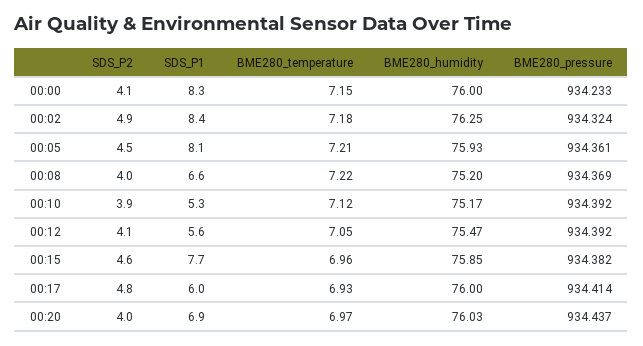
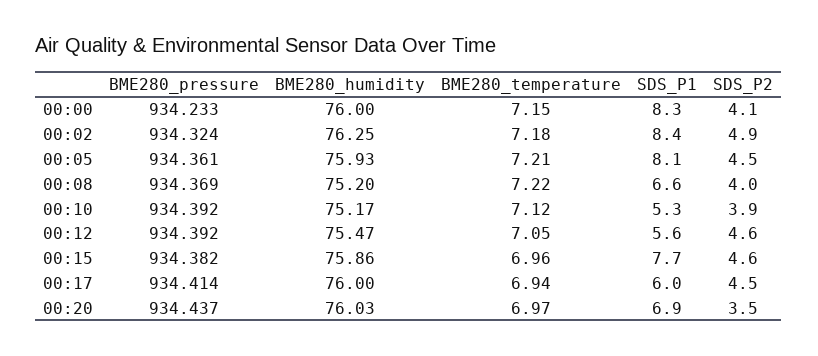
  {
    "SDS_P2": {
      "00:00": 4.1,
      "00:02": 4.9,
      "00:05": 4.5,
      "00:08": 4,
      "00:10": 3.9,
-     "00:12": 4.1,
+     "00:12": 4.6,
      "00:15": 4.6,
-     "00:17": 4.8,
+     "00:17": 4.5,
-     "00:20": 4
+     "00:20": 3.5
    },
    "SDS_P1": {
      "00:00": 8.3,
      "00:02": 8.4,
      "00:05": 8.1,
      "00:08": 6.6,
      "00:10": 5.3,
      "00:12": 5.6,
      "00:15": 7.7,
      "00:17": 6,
      "00:20": 6.9
    },
    "BME280_temperature": {
      "00:00": 7.15,
      "00:02": 7.18,
      "00:05": 7.21,
      "00:08": 7.22,
      "00:10": 7.12,
      "00:12": 7.05,
      "00:15": 6.96,
-     "00:17": 6.93,
+     "00:17": 6.94,
      "00:20": 6.97
    },
    "BME280_humidity": {
      "00:00": 76,
      "00:02": 76.25,
      "00:05": 75.93,
      "00:08": 75.2,
      "00:10": 75.17,
      "00:12": 75.47,
-     "00:15": 75.85,
+     "00:15": 75.86,
      "00:17": 76,
      "00:20": 76.03
    },
    "BME280_pressure": {
      "00:00": 934.233,
      "00:02": 934.324,
      "00:05": 934.361,
      "00:08": 934.369,
      "00:10": 934.392,
      "00:12": 934.392,
      "00:15": 934.382,
      "00:17": 934.414,
      "00:20": 934.437
    }
  }

